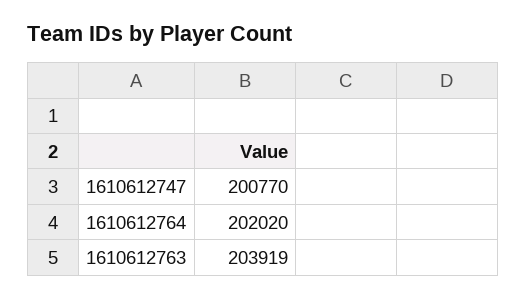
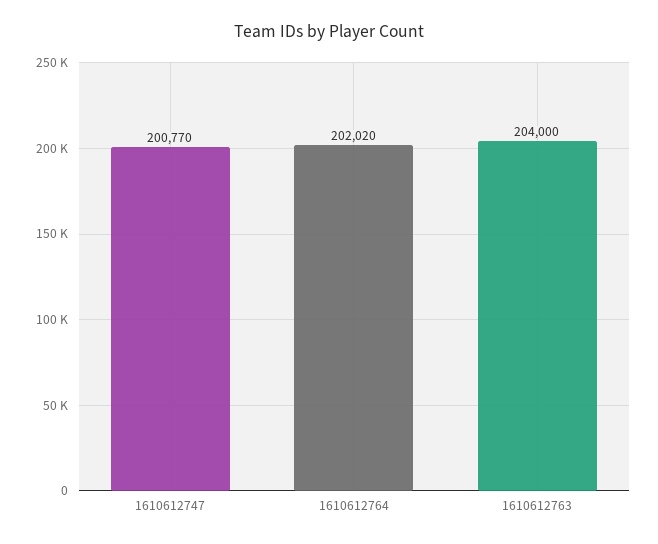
  {
    "1610612747": 200770,
    "1610612764": 202020,
-   "1610612763": 203919
+   "1610612763": 204000
  }

